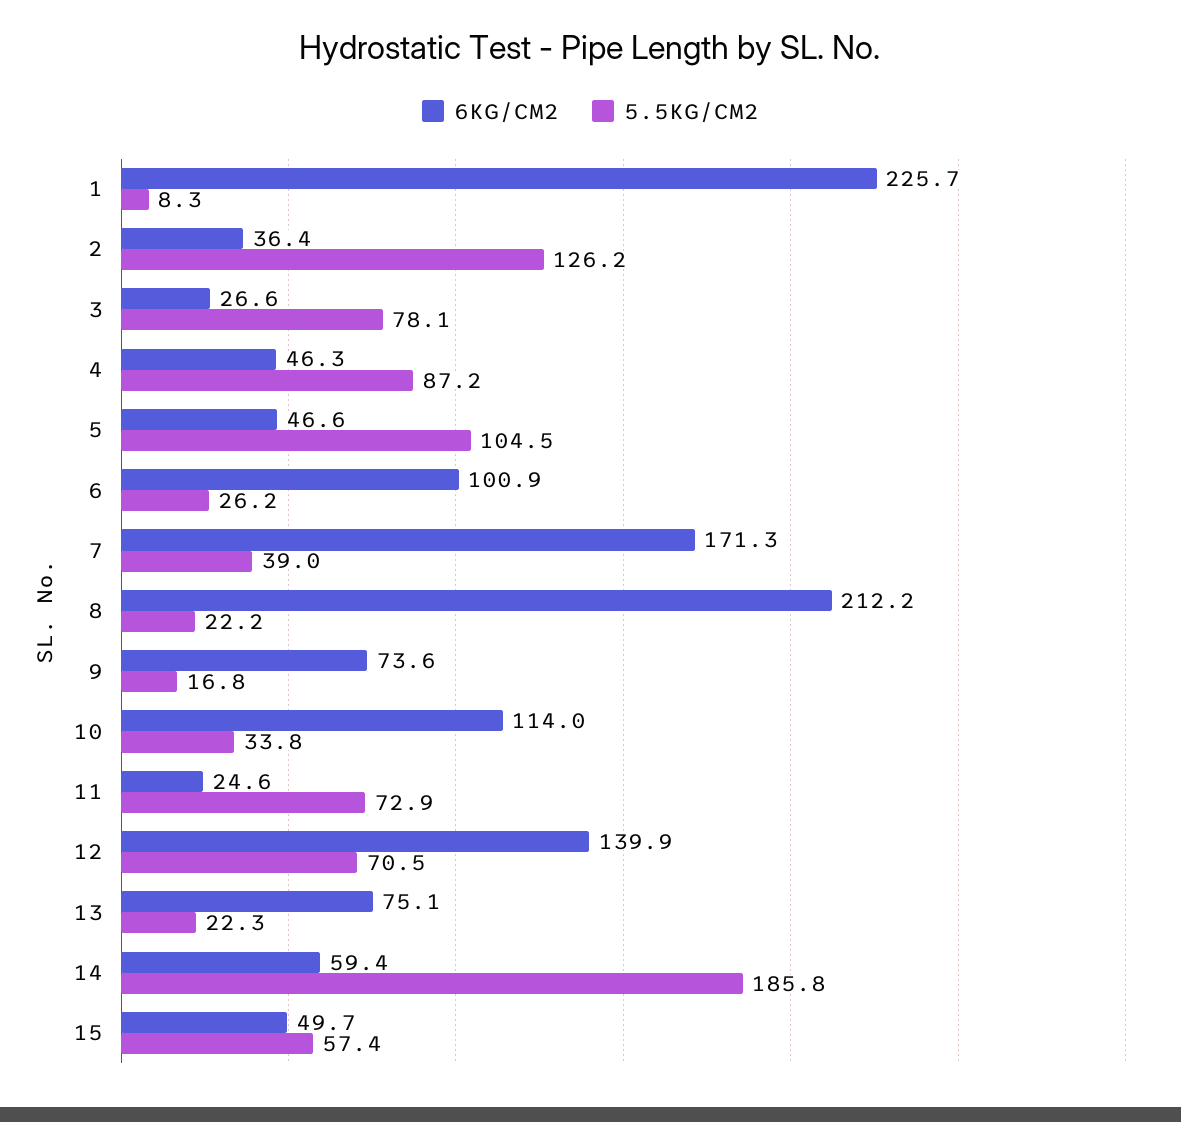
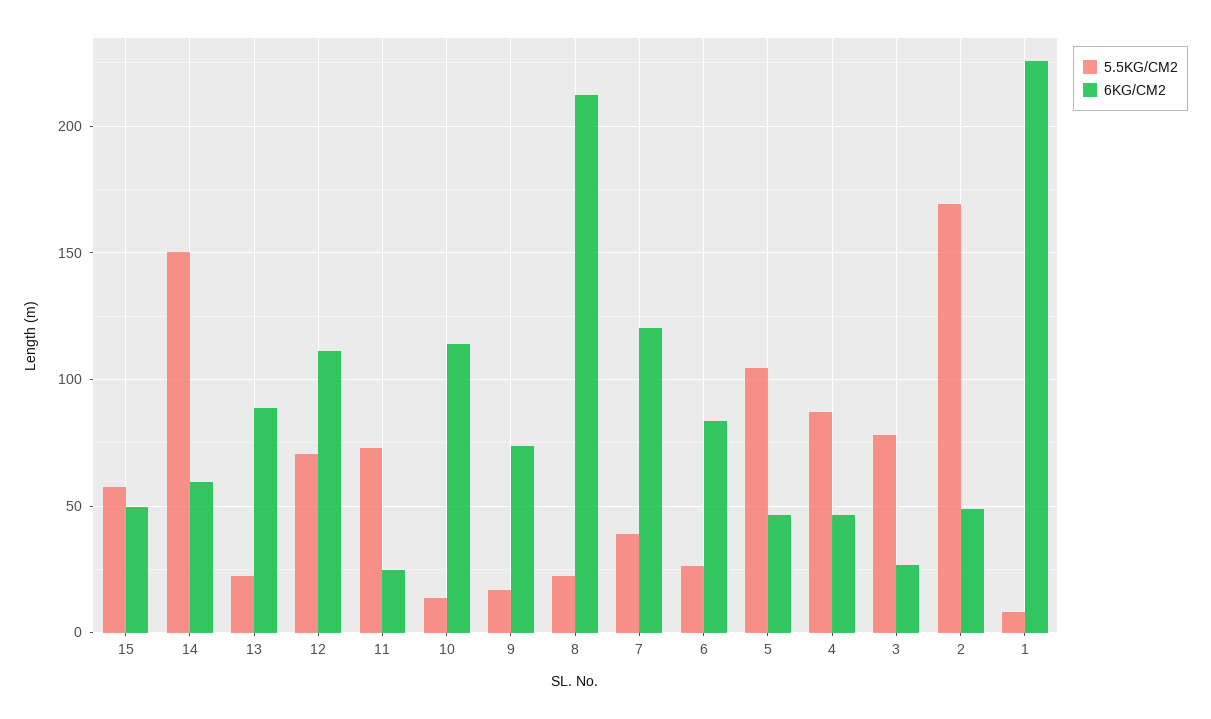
  {
    "6KG/CM2": {
      "1": 225.7,
-     "2": 36.4,
+     "2": 50,
      "3": 26.6,
      "4": 46.3,
      "5": 46.6,
-     "6": 100.9,
+     "6": 85,
-     "7": 171.3,
+     "7": 120,
      "8": 212.2,
      "9": 73.6,
      "10": 114,
      "11": 24.6,
-     "12": 139.9,
+     "12": 110,
-     "13": 75.1,
+     "13": 90,
      "14": 59.4,
      "15": 49.7
    },
    "5.5KG/CM2": {
      "1": 8.3,
-     "2": 126.2,
+     "2": 170,
      "3": 78.1,
      "4": 87.2,
      "5": 104.5,
      "6": 26.2,
      "7": 39,
      "8": 22.2,
      "9": 16.8,
-     "10": 33.8,
+     "10": 15,
      "11": 72.9,
      "12": 70.5,
      "13": 22.3,
-     "14": 185.8,
+     "14": 150,
      "15": 57.4
    }
  }

